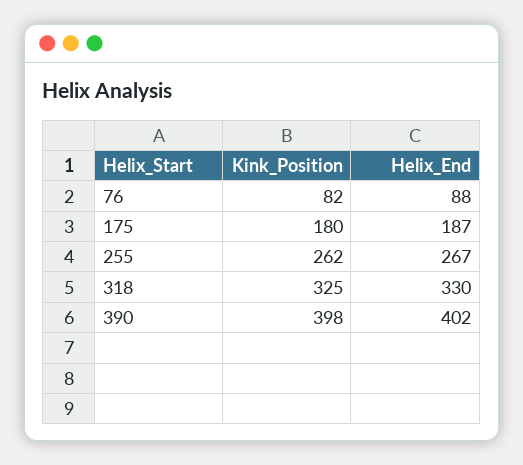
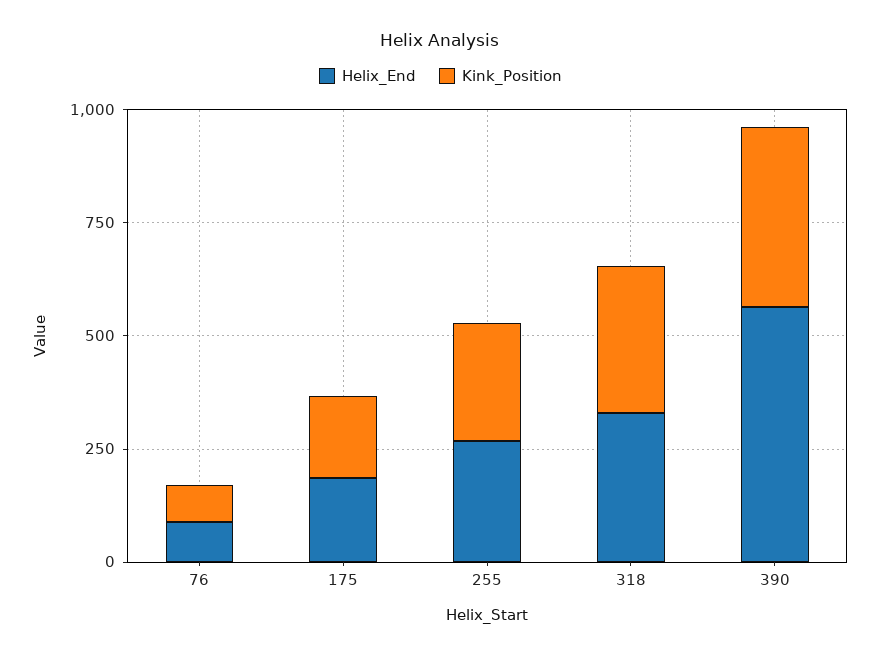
  {
    "Kink_Position": {
      "76": 82,
      "175": 180,
      "255": 262,
      "318": 325,
      "390": 398
    },
    "Helix_End": {
      "76": 88,
      "175": 187,
      "255": 267,
      "318": 330,
-     "390": 402
+     "390": 550
    }
  }

